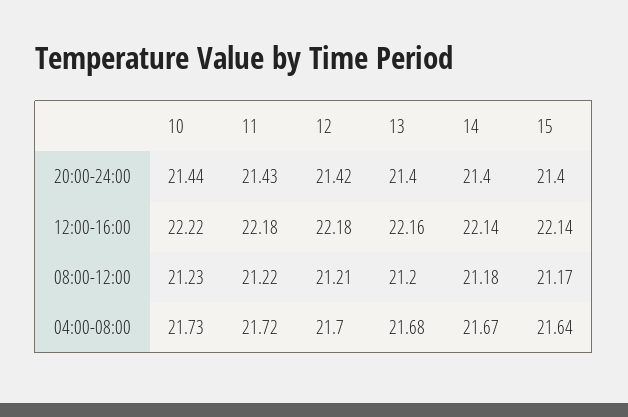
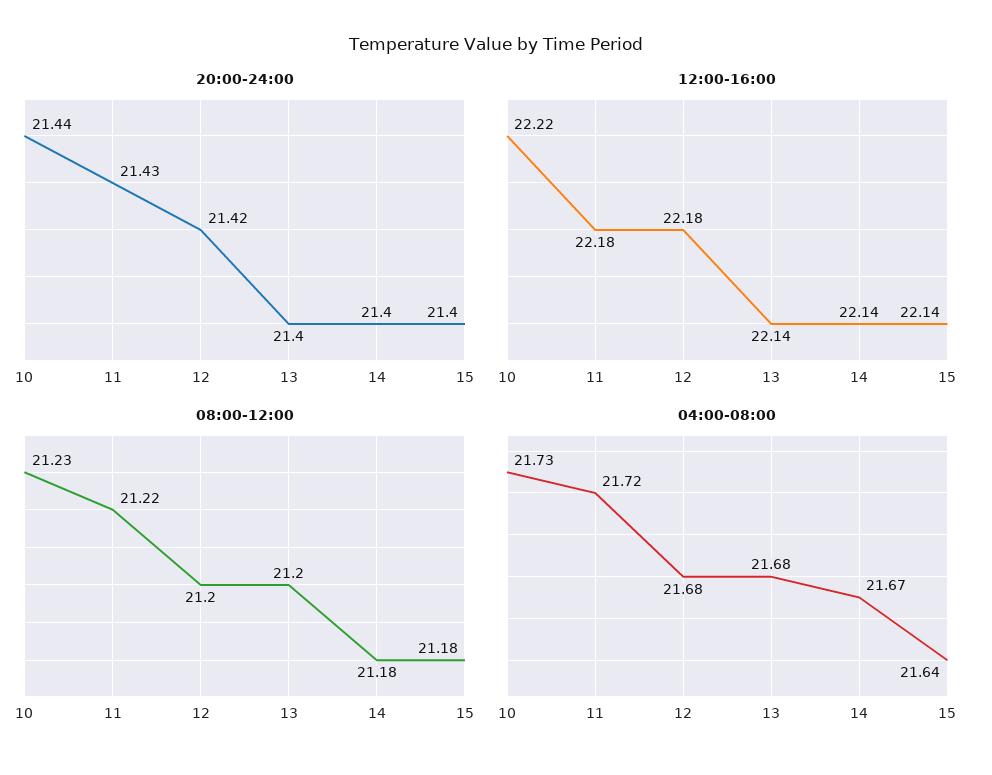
  {
    "20:00-24:00": {
      "10": 21.44,
      "11": 21.43,
      "12": 21.42,
      "13": 21.4,
      "14": 21.4,
      "15": 21.4
    },
    "12:00-16:00": {
      "10": 22.22,
      "11": 22.18,
      "12": 22.18,
-     "13": 22.16,
+     "13": 22.14,
      "14": 22.14,
      "15": 22.14
    },
    "08:00-12:00": {
      "10": 21.23,
      "11": 21.22,
-     "12": 21.21,
+     "12": 21.2,
      "13": 21.2,
      "14": 21.18,
-     "15": 21.17
+     "15": 21.18
    },
    "04:00-08:00": {
      "10": 21.73,
      "11": 21.72,
-     "12": 21.7,
+     "12": 21.68,
      "13": 21.68,
      "14": 21.67,
      "15": 21.64
    }
  }

